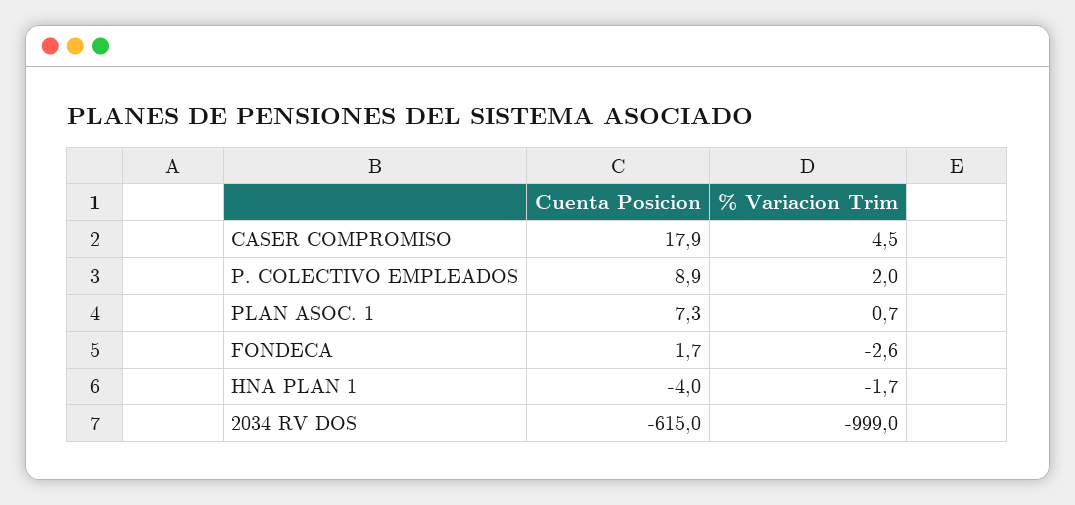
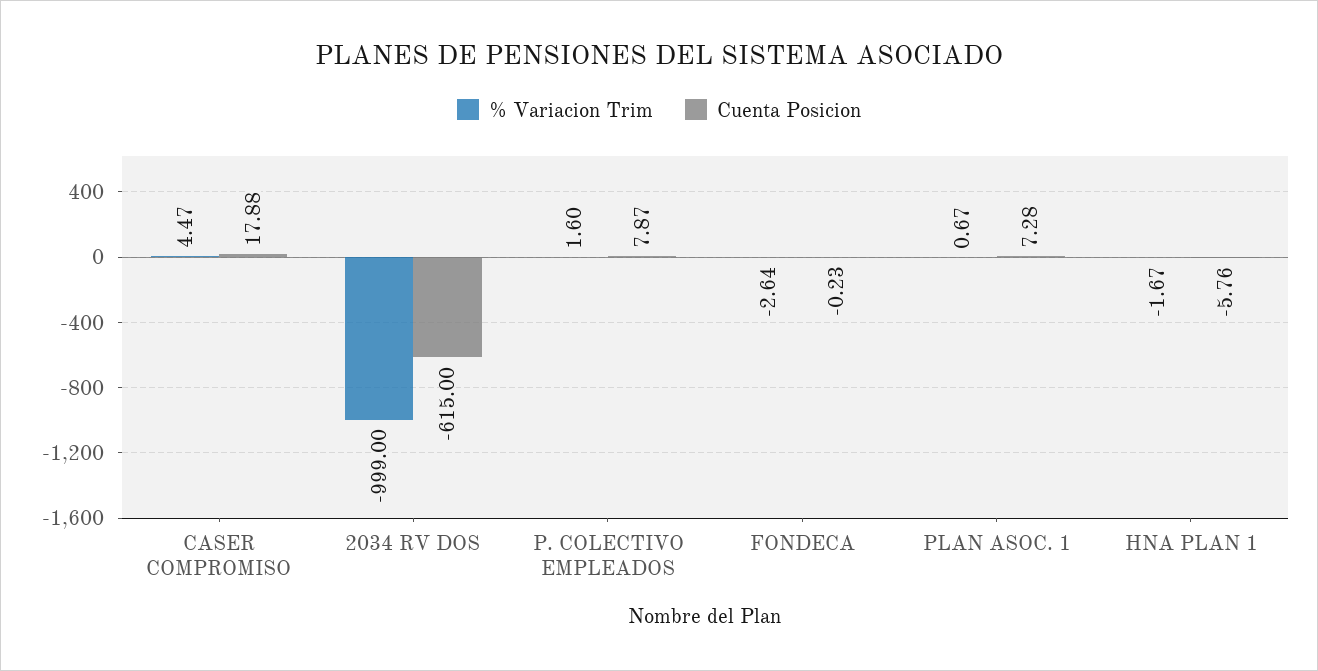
  {
    "Cuenta Posicion": {
      "CASER COMPROMISO": 17.88,
-     "P. COLECTIVO EMPLEADOS": 8.9,
+     "P. COLECTIVO EMPLEADOS": 7.87,
      "PLAN ASOC. 1": 7.28,
-     "FONDECA": 1.7,
+     "FONDECA": -0.23,
-     "HNA PLAN 1": -4,
+     "HNA PLAN 1": -5.76,
      "2034 RV DOS": -615
    },
    "% Variacion Trim": {
      "CASER COMPROMISO": 4.47,
-     "P. COLECTIVO EMPLEADOS": 2,
+     "P. COLECTIVO EMPLEADOS": 1.6,
      "PLAN ASOC. 1": 0.67,
      "FONDECA": -2.64,
      "HNA PLAN 1": -1.67,
      "2034 RV DOS": -999
    }
  }

